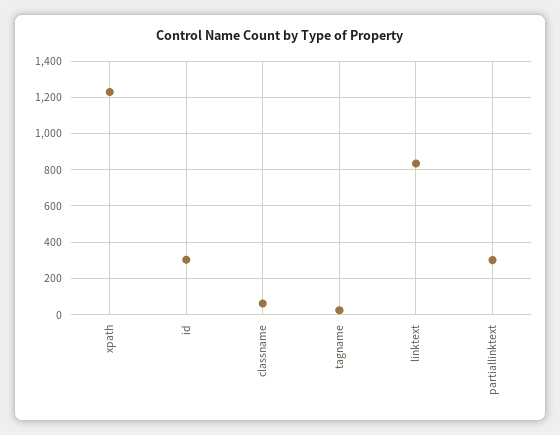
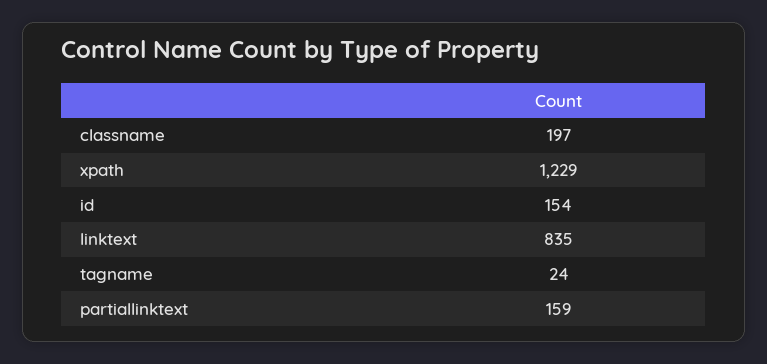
  {
    "xpath": 1229,
-   "id": 300,
+   "id": 154,
-   "classname": 50,
+   "classname": 197,
    "tagname": 24,
    "linktext": 835,
-   "partiallinktext": 300
+   "partiallinktext": 159
  }

